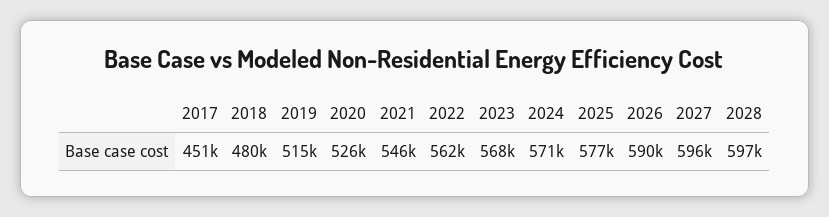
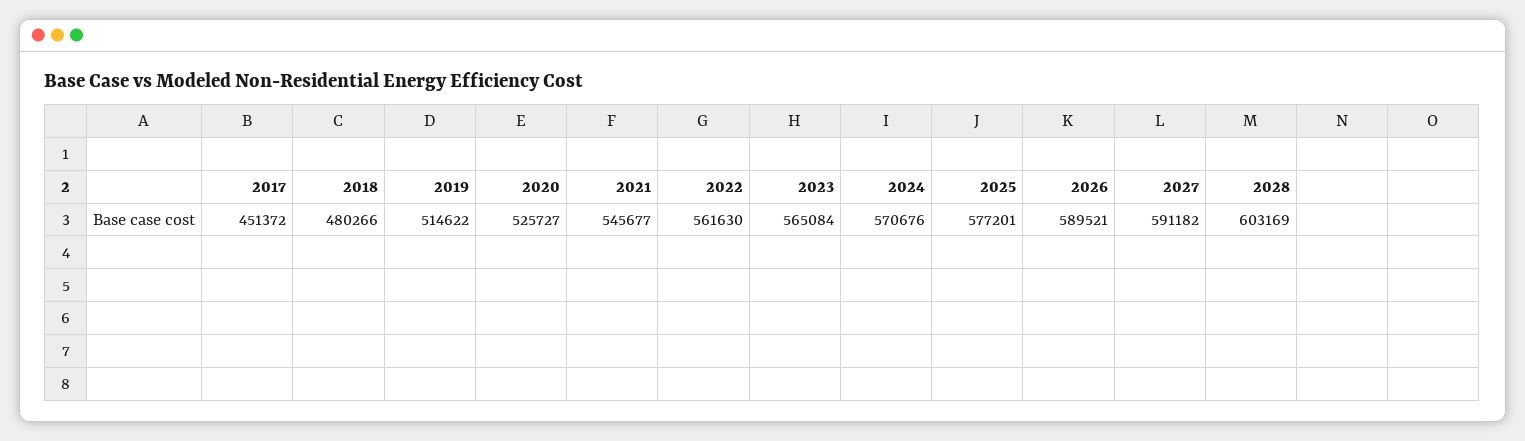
  {
    "2017": 451372,
    "2018": 480266,
    "2019": 514622,
    "2020": 525727,
    "2021": 545677,
    "2022": 561630,
-   "2023": 568000,
+   "2023": 565084,
    "2024": 570676,
    "2025": 577201,
    "2026": 589521,
-   "2027": 596000,
+   "2027": 591182,
-   "2028": 597000
+   "2028": 603169
  }

